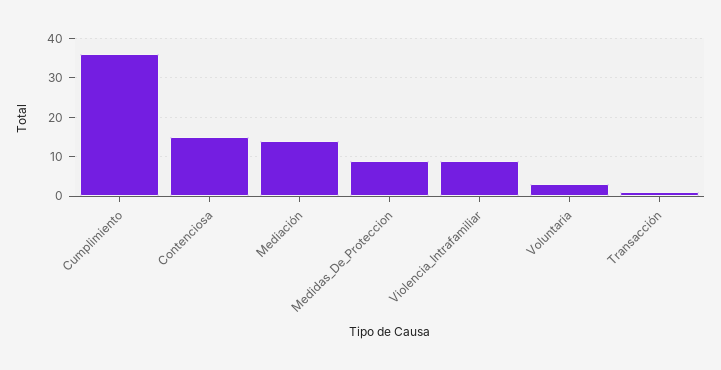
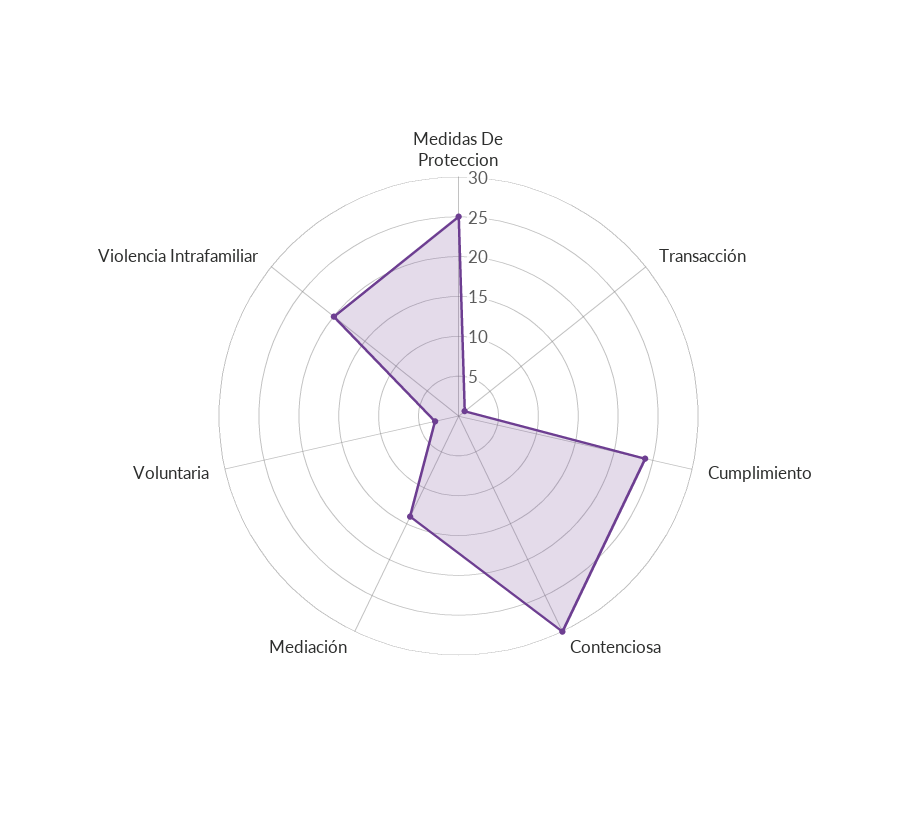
  {
-   "Cumplimiento": 35,
+   "Cumplimiento": 25,
-   "Contenciosa": 15,
+   "Contenciosa": 30,
    "Mediación": 15,
-   "Medidas_De_Proteccion": 10,
+   "Medidas_De_Proteccion": 25,
-   "Violencia_Intrafamiliar": 10,
+   "Violencia_Intrafamiliar": 20,
    "Voluntaria": 5,
    "Transacción": 0
  }

